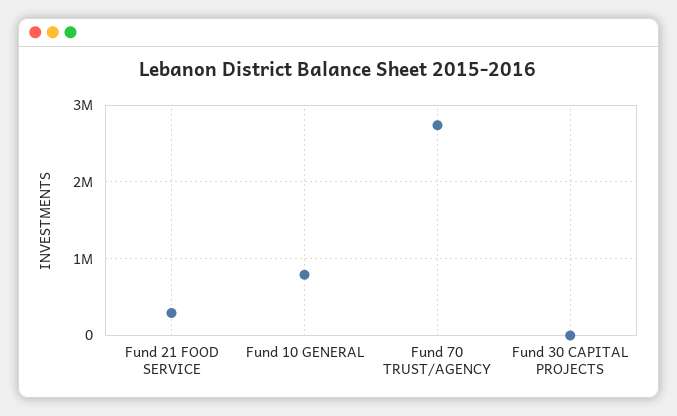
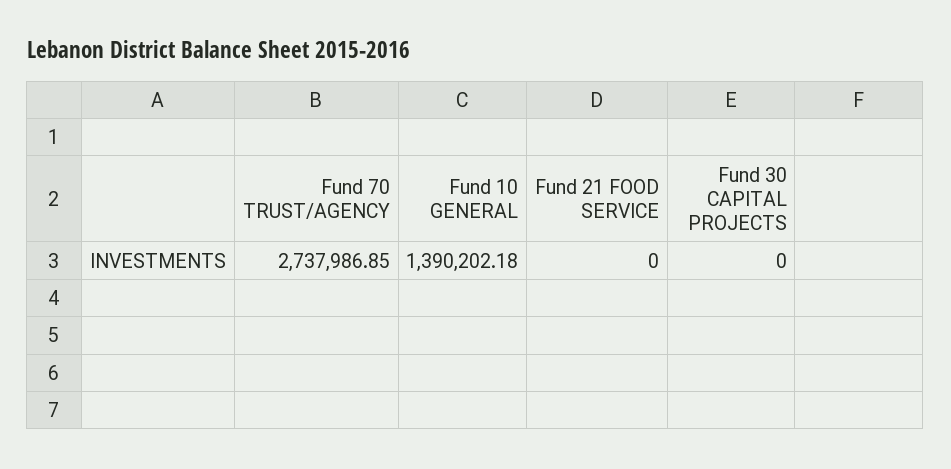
  {
-   "Fund 21 FOOD SERVICE": 300000,
+   "Fund 21 FOOD SERVICE": 0,
-   "Fund 10 GENERAL": 800000,
+   "Fund 10 GENERAL": 1390202.18,
    "Fund 70 TRUST/AGENCY": 2737986.85,
    "Fund 30 CAPITAL PROJECTS": 0
  }

